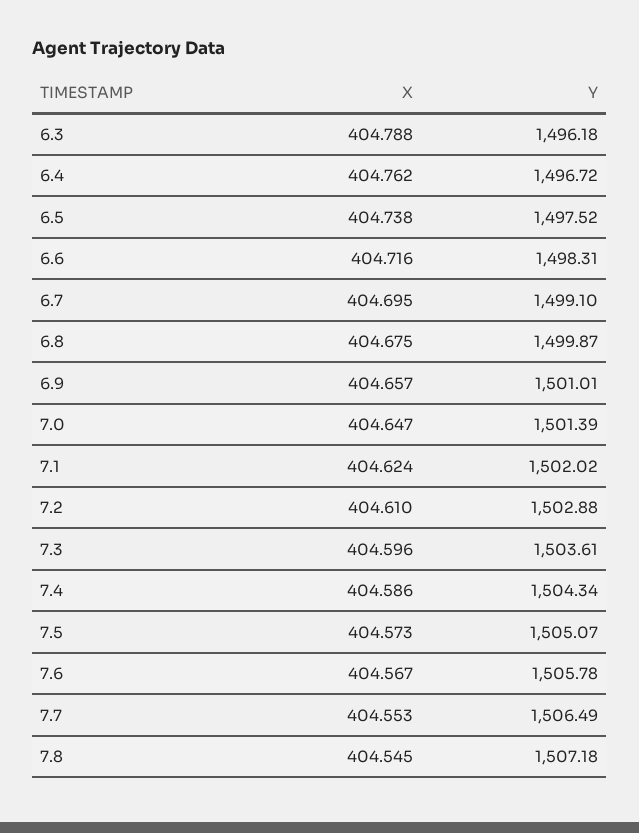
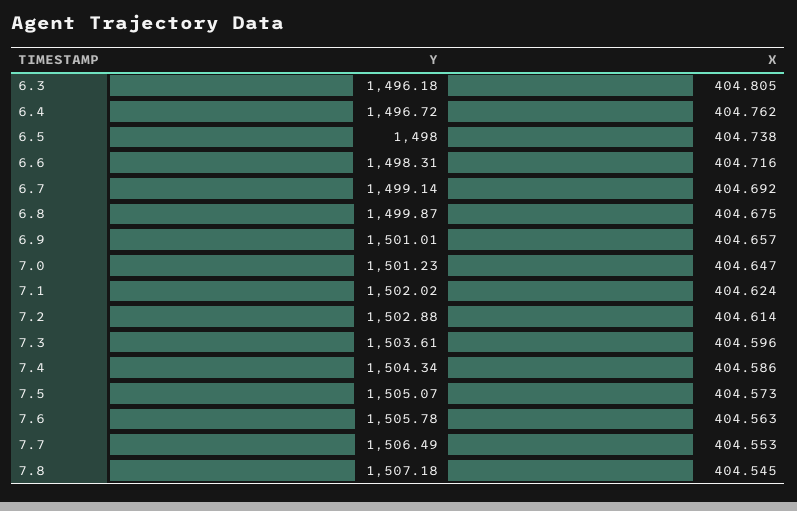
  {
    "X": {
-     "6.3": 404.788,
+     "6.3": 404.805,
      "6.4": 404.762,
      "6.5": 404.738,
      "6.6": 404.716,
-     "6.7": 404.695,
+     "6.7": 404.692,
      "6.8": 404.675,
      "6.9": 404.657,
      "7.0": 404.647,
      "7.1": 404.624,
-     "7.2": 404.61,
+     "7.2": 404.614,
      "7.3": 404.596,
      "7.4": 404.586,
      "7.5": 404.573,
-     "7.6": 404.567,
+     "7.6": 404.563,
      "7.7": 404.553,
      "7.8": 404.545
    },
    "Y": {
      "6.3": 1496.18,
      "6.4": 1496.72,
-     "6.5": 1497.52,
+     "6.5": 1498,
      "6.6": 1498.31,
-     "6.7": 1499.1,
+     "6.7": 1499.14,
      "6.8": 1499.87,
      "6.9": 1501.01,
-     "7.0": 1501.39,
+     "7.0": 1501.23,
      "7.1": 1502.02,
      "7.2": 1502.88,
      "7.3": 1503.61,
      "7.4": 1504.34,
      "7.5": 1505.07,
      "7.6": 1505.78,
      "7.7": 1506.49,
      "7.8": 1507.18
    }
  }

